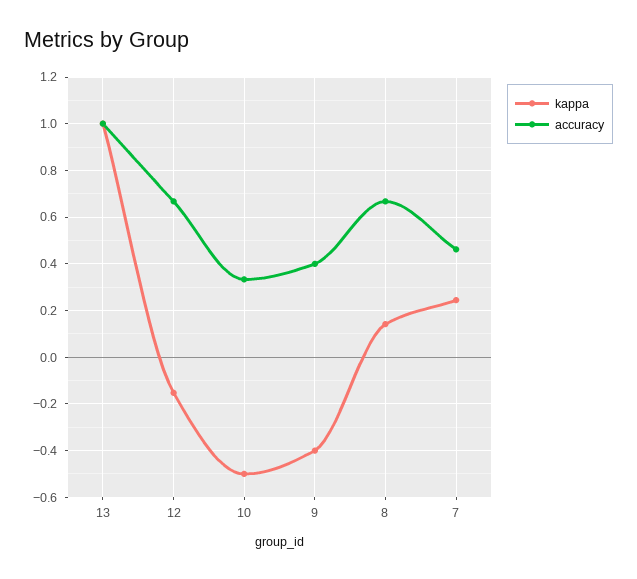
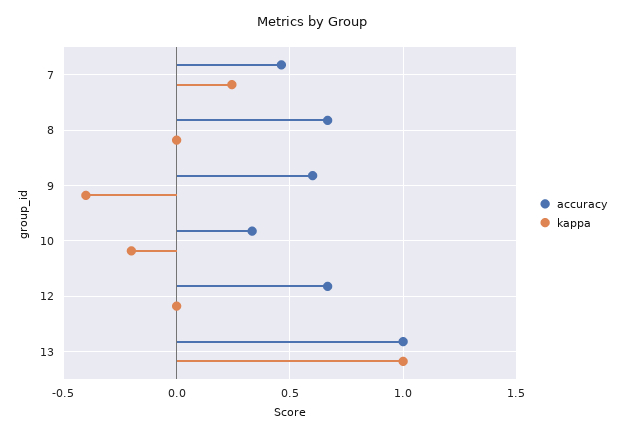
  {
    "kappa": {
      "13": 1,
-     "12": -0.15,
+     "12": 0,
-     "10": -0.5,
+     "10": -0.2,
      "9": -0.4,
-     "8": 0.15,
+     "8": 0,
      "7": 0.25
    },
    "accuracy": {
      "13": 1,
      "12": 0.65,
      "10": 0.35,
-     "9": 0.4,
+     "9": 0.6,
      "8": 0.65,
      "7": 0.45
    }
  }

